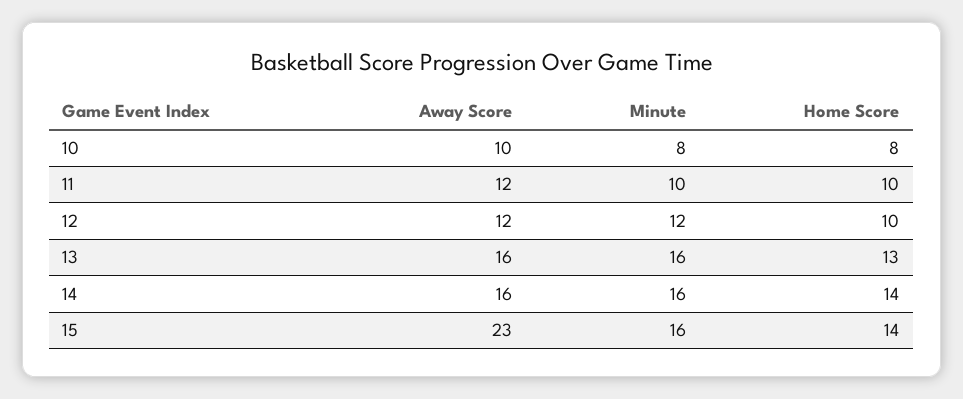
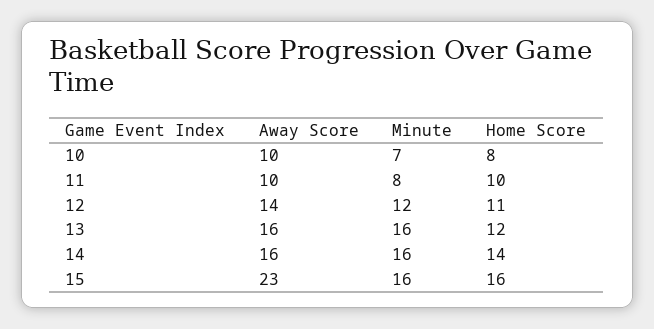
  {
    "Away Score": {
      "10": 10,
-     "11": 12,
+     "11": 10,
-     "12": 12,
+     "12": 14,
      "13": 16,
      "14": 16,
      "15": 23
    },
    "Minute": {
-     "10": 8,
+     "10": 7,
-     "11": 10,
+     "11": 8,
      "12": 12,
      "13": 16,
      "14": 16,
      "15": 16
    },
    "Home Score": {
      "10": 8,
      "11": 10,
-     "12": 10,
+     "12": 11,
-     "13": 13,
+     "13": 12,
      "14": 14,
-     "15": 14
+     "15": 16
    }
  }

